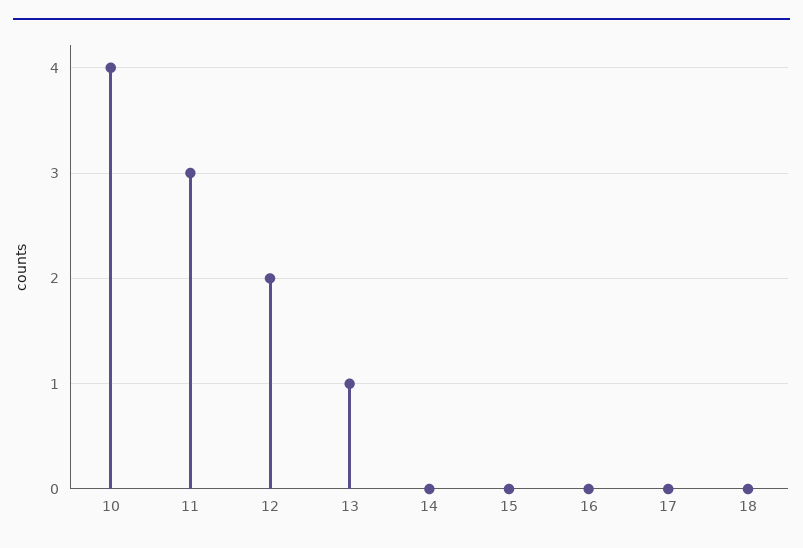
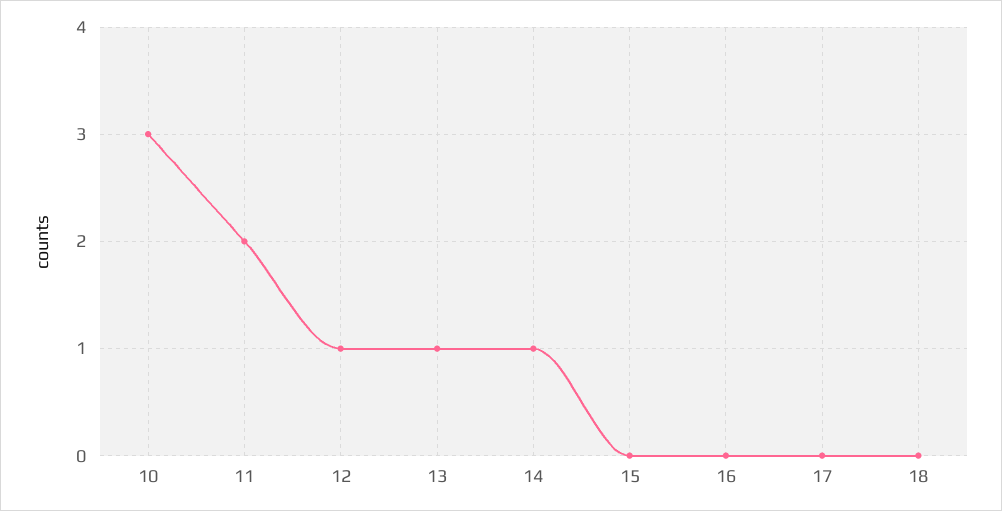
  {
-   "10": 4,
+   "10": 3,
-   "11": 3,
+   "11": 2,
-   "12": 2,
+   "12": 1,
    "13": 1,
-   "14": 0,
+   "14": 1,
    "15": 0,
    "16": 0,
    "17": 0,
    "18": 0
  }

